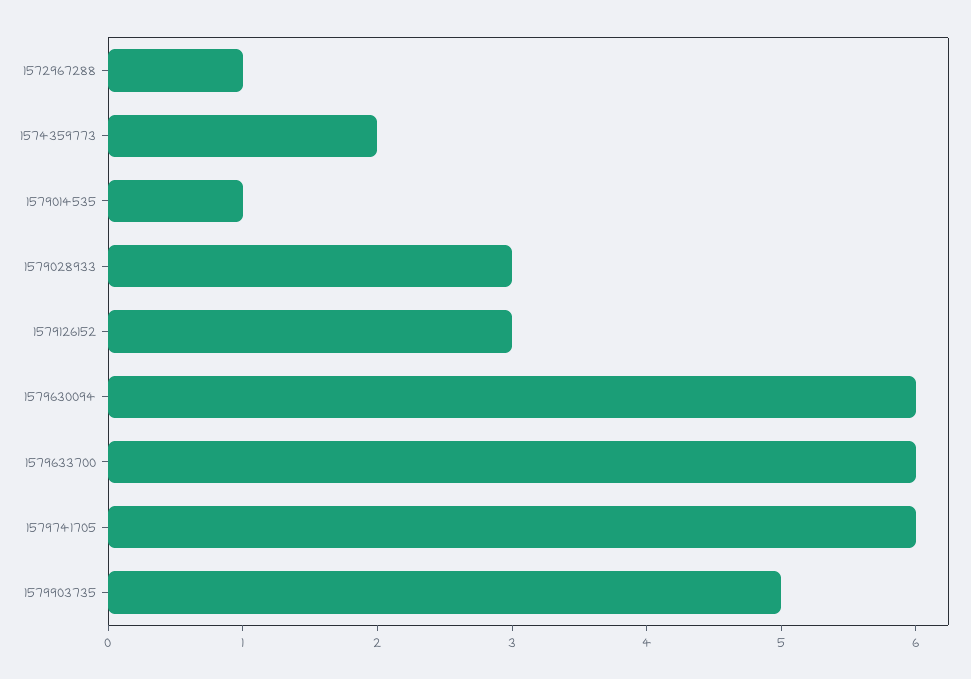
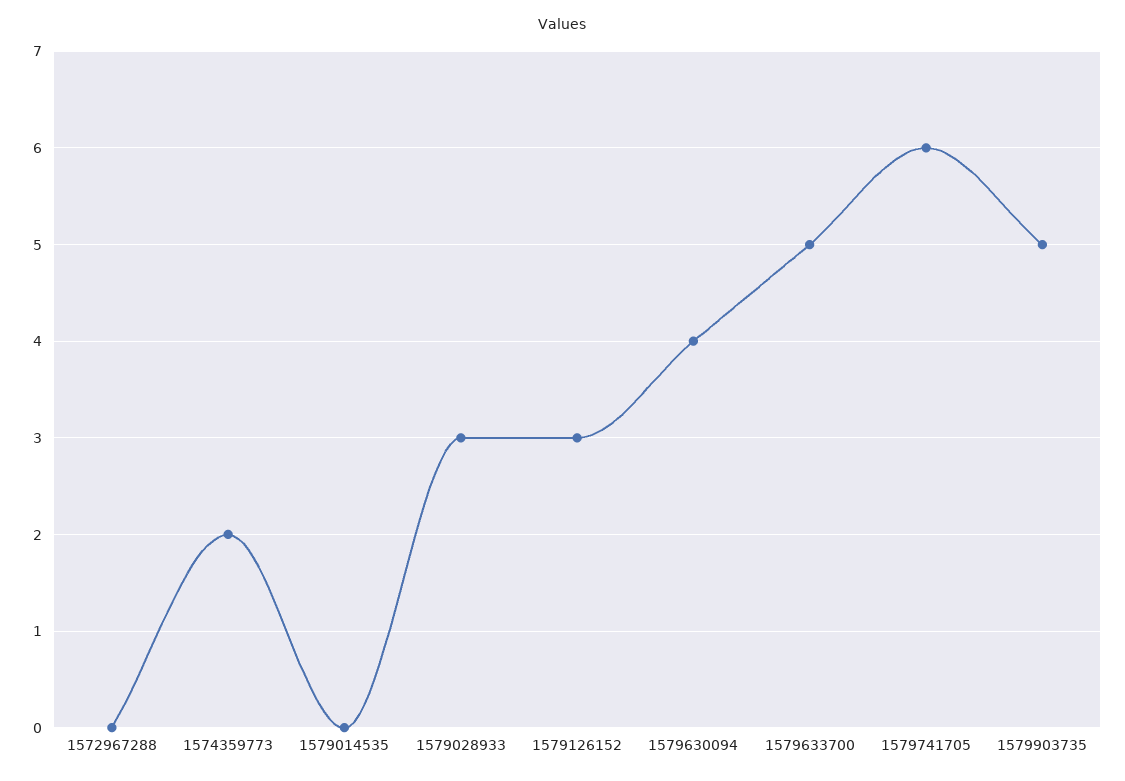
  {
-   "1572967288": 1,
+   "1572967288": 0,
    "1574359773": 2,
-   "1579014535": 1,
+   "1579014535": 0,
    "1579028933": 3,
    "1579126152": 3,
-   "1579630094": 6,
+   "1579630094": 4,
-   "1579633700": 6,
+   "1579633700": 5,
    "1579741705": 6,
    "1579903735": 5
  }

